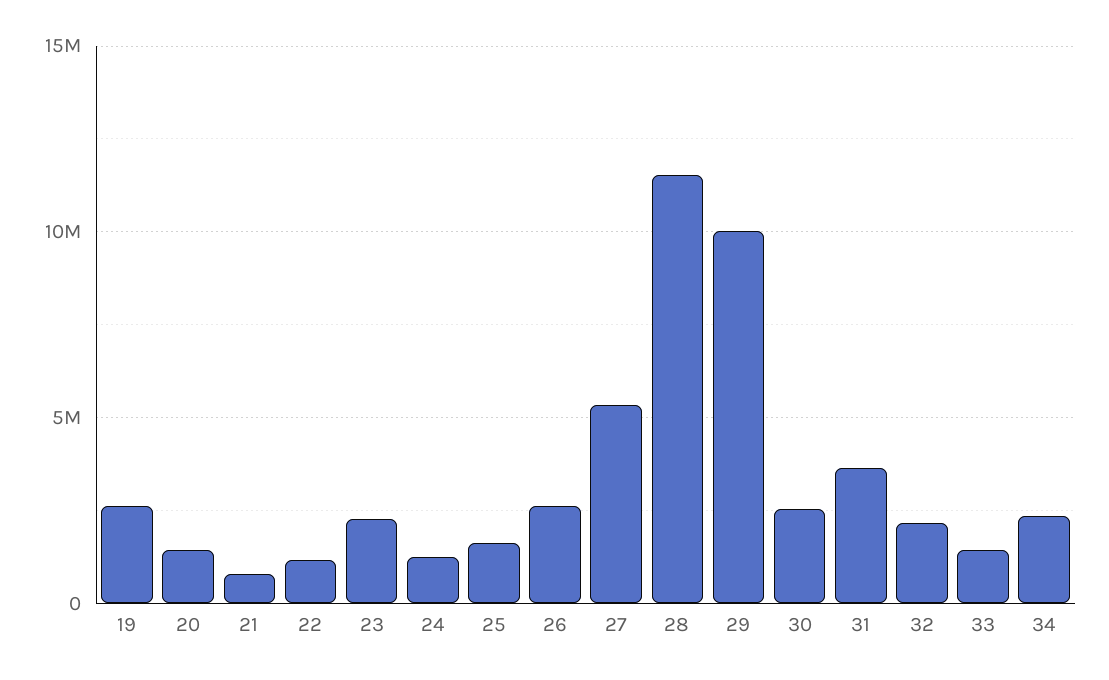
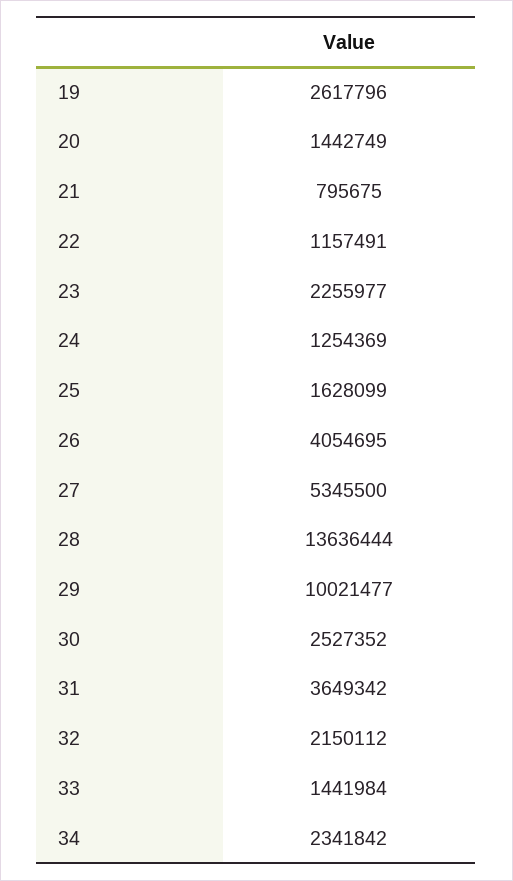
  {
    "19": 2617796,
    "20": 1442749,
    "21": 795675,
    "22": 1157491,
    "23": 2255977,
    "24": 1254369,
    "25": 1628099,
-   "26": 2500000,
+   "26": 4054695,
    "27": 5345500,
-   "28": 11500000,
+   "28": 13636444,
    "29": 10021477,
    "30": 2527352,
    "31": 3649342,
    "32": 2150112,
    "33": 1441984,
    "34": 2341842
  }

